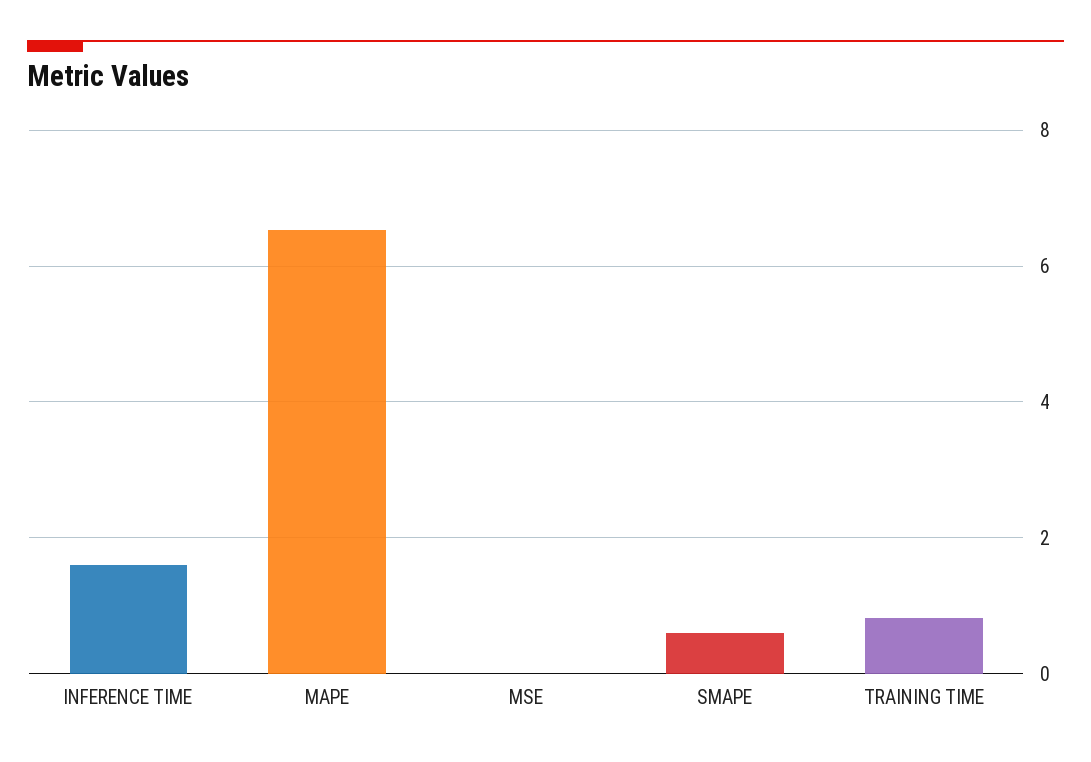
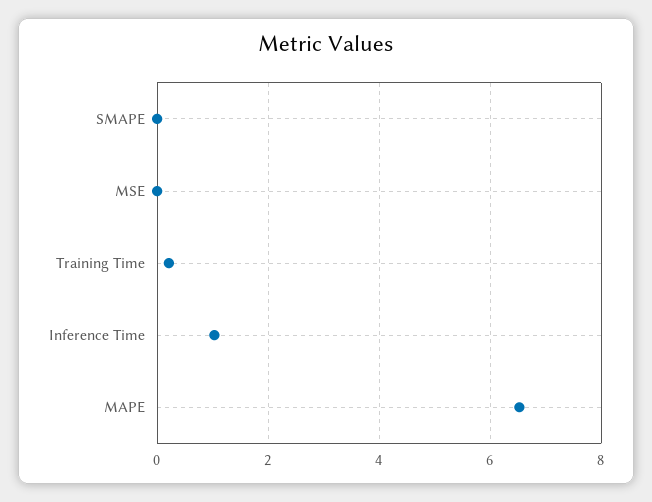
  {
-   "INFERENCE TIME": 1.6,
+   "INFERENCE TIME": 1,
    "MAPE": 6.6,
    "MSE": 0,
-   "SMAPE": 0.6,
+   "SMAPE": 0,
-   "TRAINING TIME": 0.8
+   "TRAINING TIME": 0.2
  }

